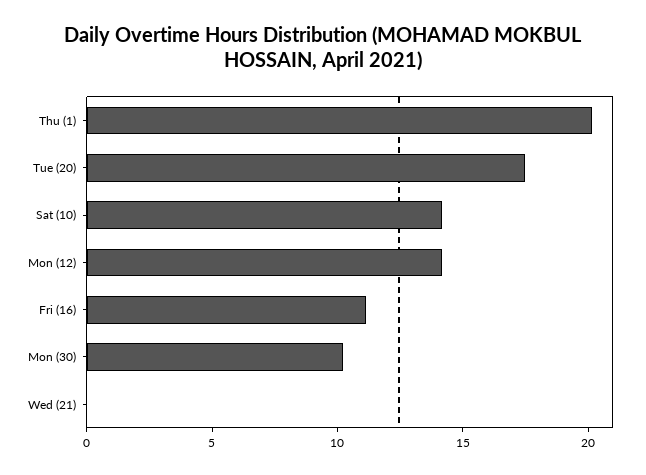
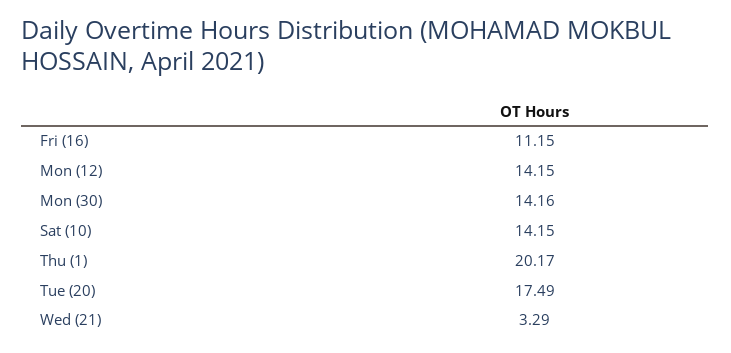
  {
    "Thu (1)": 20.17,
    "Tue (20)": 17.49,
    "Sat (10)": 14.15,
    "Mon (12)": 14.15,
    "Fri (16)": 11.15,
-   "Mon (30)": 10,
+   "Mon (30)": 14.16,
-   "Wed (21)": 0
+   "Wed (21)": 3.29
  }

